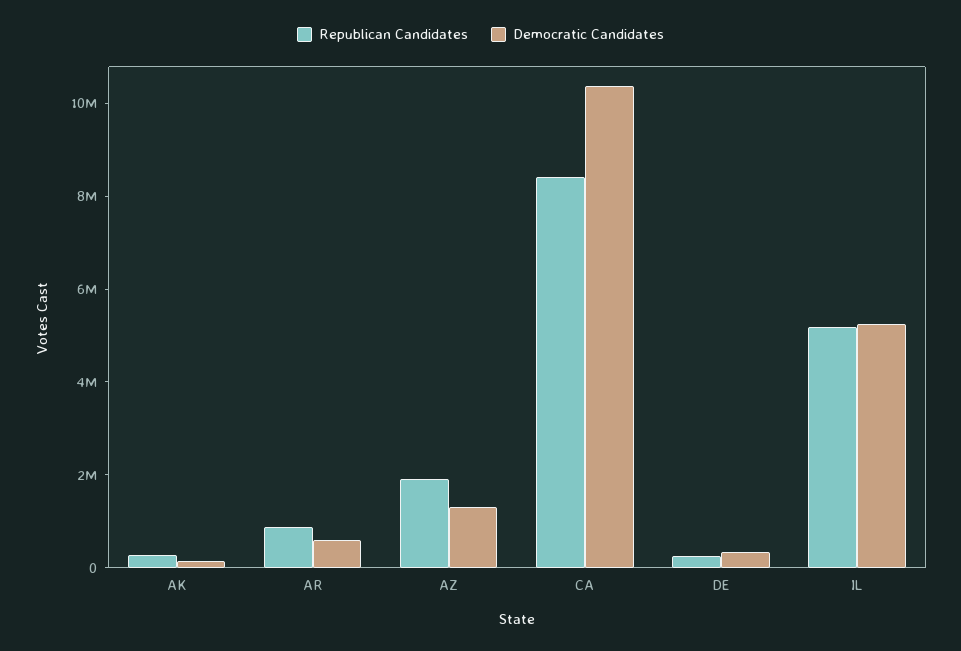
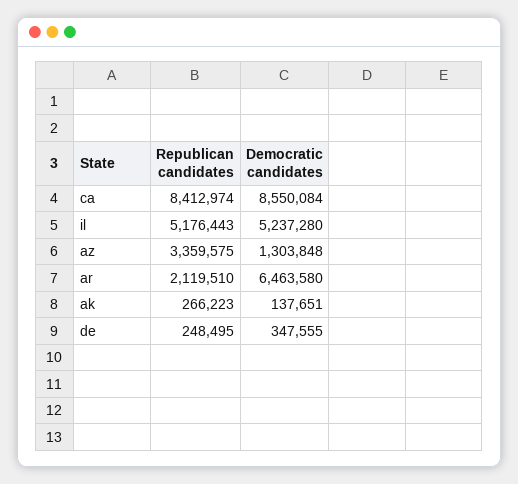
  {
    "Republican Candidates": {
      "AK": 266223,
-     "AR": 1000000,
+     "AR": 2119510,
-     "AZ": 2000000,
+     "AZ": 3359575,
      "CA": 8412974,
      "DE": 248495,
      "IL": 5176443
    },
    "Democratic Candidates": {
      "AK": 137651,
-     "AR": 500000,
+     "AR": 6463580,
      "AZ": 1303848,
-     "CA": 10500000,
+     "CA": 8550084,
      "DE": 347555,
      "IL": 5237280
    }
  }

